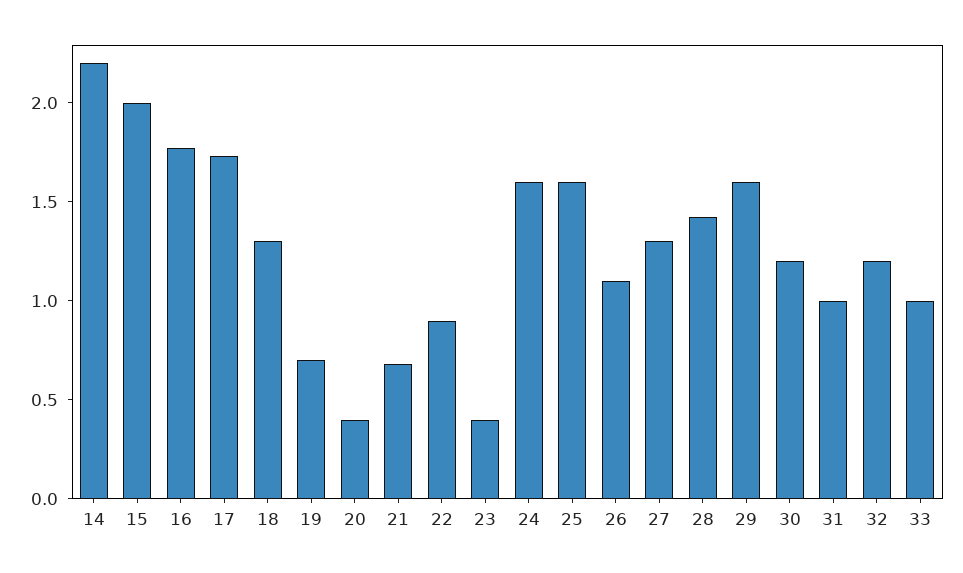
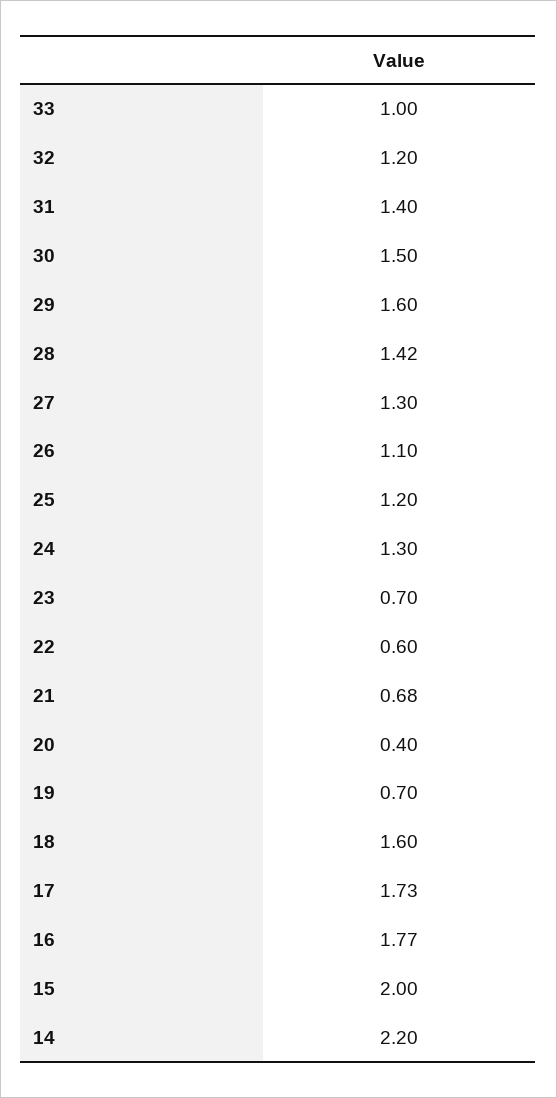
  {
    "14": 2.2,
    "15": 2,
    "16": 1.77,
    "17": 1.73,
-   "18": 1.3,
+   "18": 1.6,
    "19": 0.7,
    "20": 0.4,
    "21": 0.68,
-   "22": 0.9,
+   "22": 0.6,
-   "23": 0.4,
+   "23": 0.7,
-   "24": 1.6,
+   "24": 1.3,
-   "25": 1.6,
+   "25": 1.2,
    "26": 1.1,
    "27": 1.3,
    "28": 1.42,
    "29": 1.6,
-   "30": 1.2,
+   "30": 1.5,
-   "31": 1,
+   "31": 1.4,
    "32": 1.2,
    "33": 1
  }

